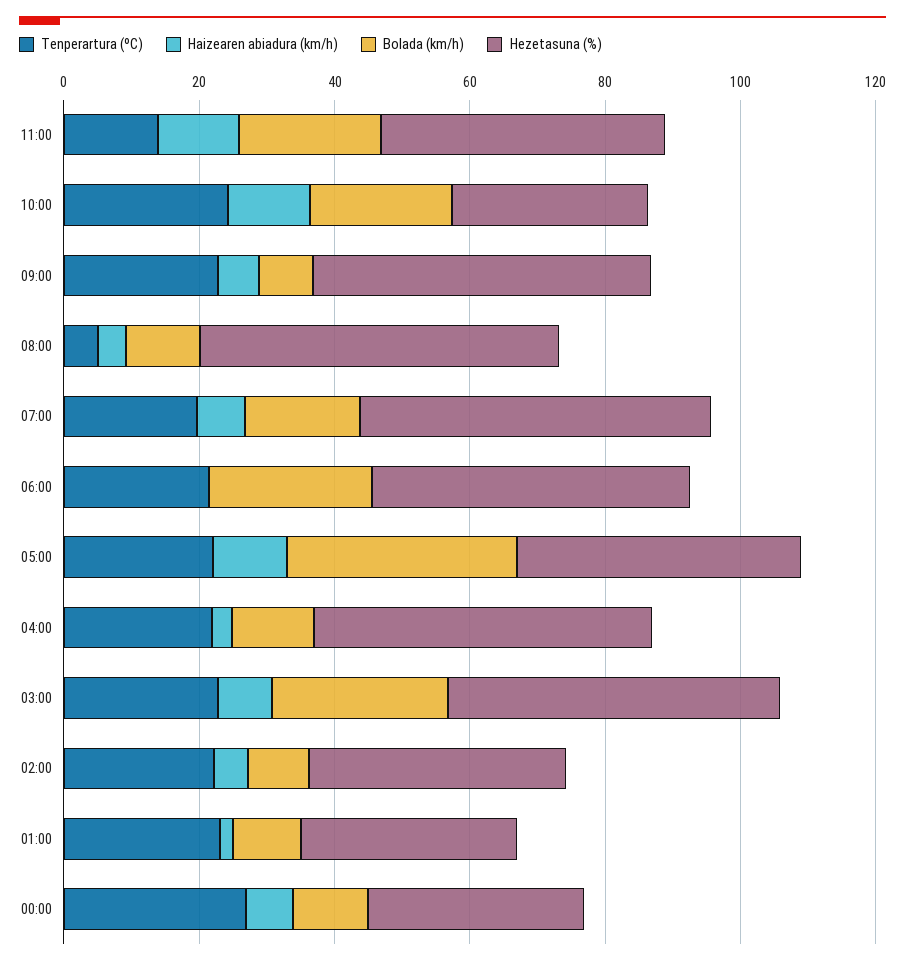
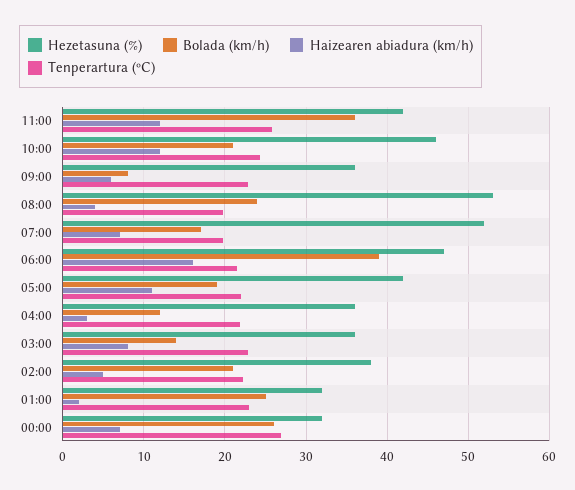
  {
    "Tenperartura (ºC)": {
-     "11:00": 15,
+     "11:00": 26,
      "10:00": 24,
      "09:00": 23,
-     "08:00": 5,
+     "08:00": 20,
      "07:00": 20,
      "06:00": 22,
      "05:00": 22,
      "04:00": 22,
      "03:00": 23,
      "02:00": 22,
      "01:00": 23,
      "00:00": 27
    },
    "Haizearen abiadura (km/h)": {
      "11:00": 12,
      "10:00": 12,
      "09:00": 6,
      "08:00": 4,
      "07:00": 7,
-     "06:00": 0,
+     "06:00": 16,
      "05:00": 11,
      "04:00": 3,
      "03:00": 8,
      "02:00": 5,
      "01:00": 2,
      "00:00": 7
    },
    "Bolada (km/h)": {
-     "11:00": 20,
+     "11:00": 36,
      "10:00": 21,
      "09:00": 8,
-     "08:00": 10,
+     "08:00": 24,
      "07:00": 17,
-     "06:00": 25,
+     "06:00": 39,
-     "05:00": 35,
+     "05:00": 19,
      "04:00": 12,
-     "03:00": 25,
+     "03:00": 14,
-     "02:00": 10,
+     "02:00": 21,
-     "01:00": 10,
+     "01:00": 25,
-     "00:00": 10
+     "00:00": 26
    },
    "Hezetasuna (%)": {
      "11:00": 42,
-     "10:00": 30,
+     "10:00": 46,
-     "09:00": 50,
+     "09:00": 36,
      "08:00": 53,
      "07:00": 52,
      "06:00": 47,
      "05:00": 42,
-     "04:00": 50,
+     "04:00": 36,
-     "03:00": 50,
+     "03:00": 36,
      "02:00": 38,
      "01:00": 32,
      "00:00": 32
    }
  }

